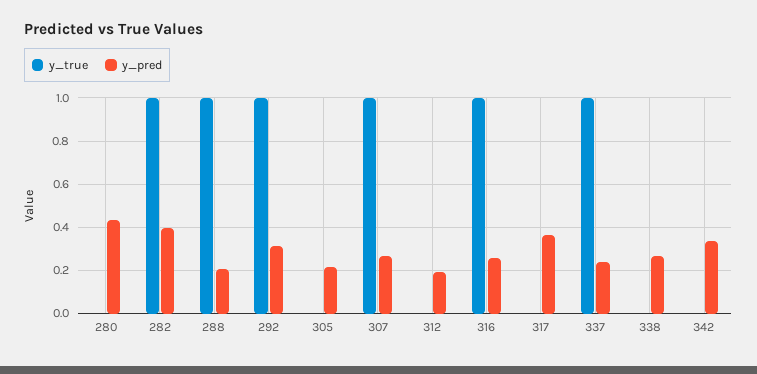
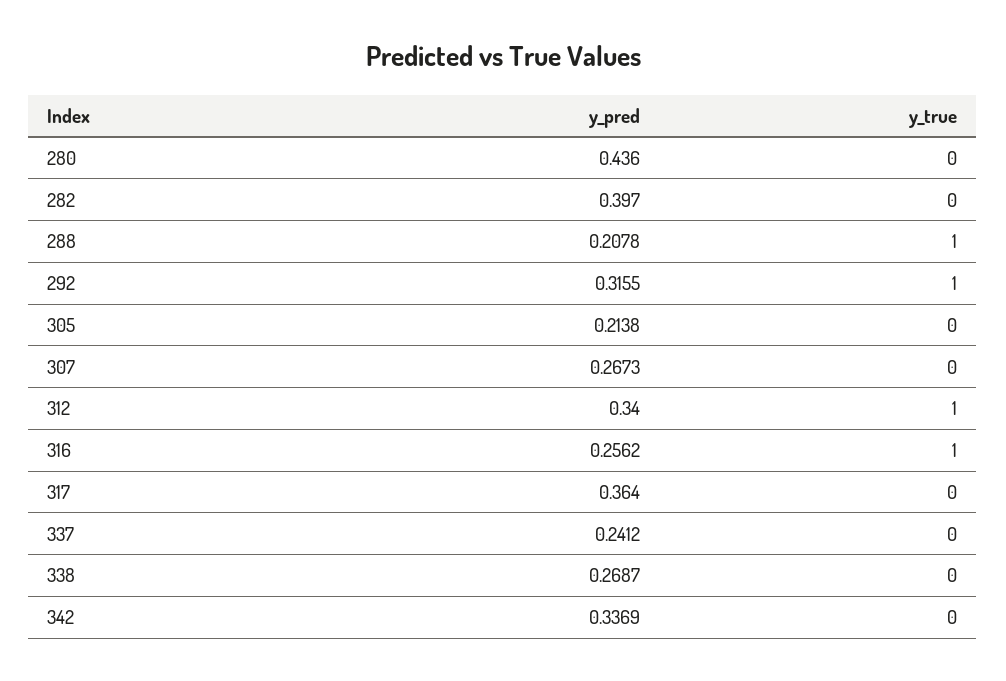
  {
    "y_true": {
      "280": 0,
-     "282": 1,
+     "282": 0,
      "288": 1,
      "292": 1,
      "305": 0,
-     "307": 1,
+     "307": 0,
-     "312": 0,
+     "312": 1,
      "316": 1,
      "317": 0,
-     "337": 1,
+     "337": 0,
      "338": 0,
      "342": 0
    },
    "y_pred": {
      "280": 0.436,
      "282": 0.397,
      "288": 0.2078,
      "292": 0.3155,
      "305": 0.2138,
      "307": 0.2673,
-     "312": 0.2,
+     "312": 0.34,
      "316": 0.2562,
      "317": 0.364,
      "337": 0.2412,
      "338": 0.2687,
      "342": 0.3369
    }
  }

